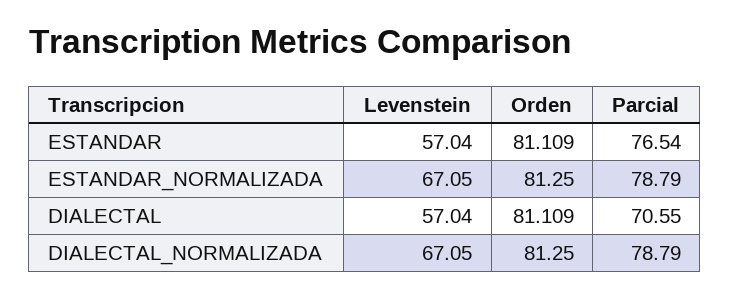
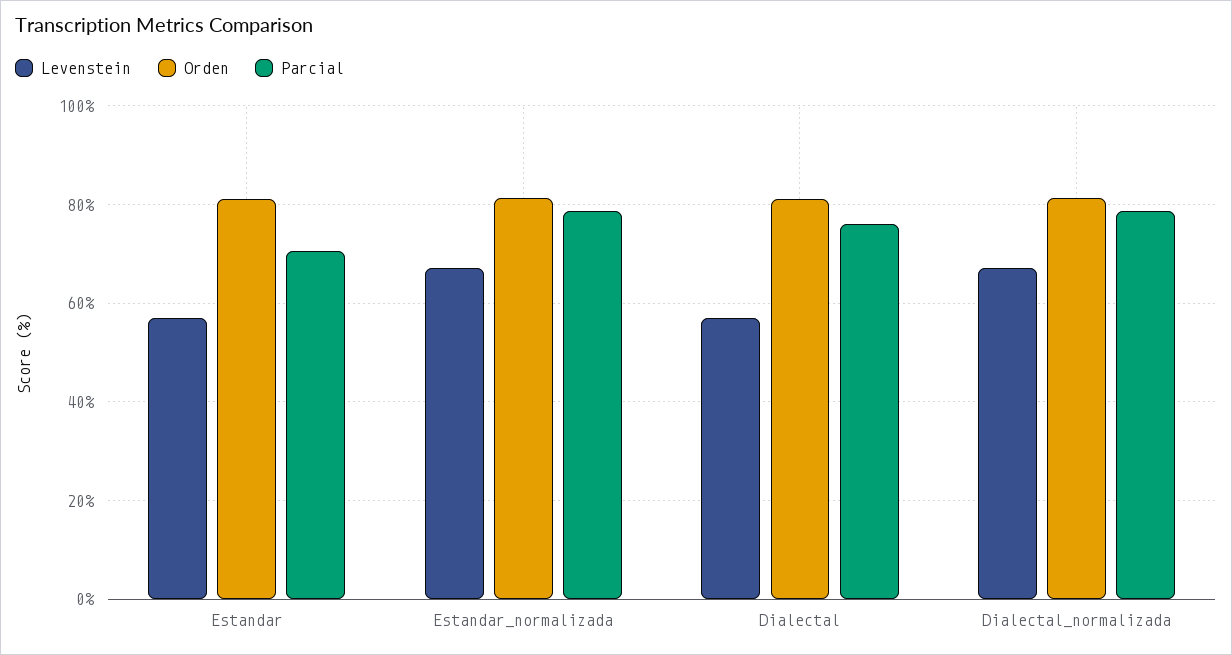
  {
    "Levenstein": {
      "ESTANDAR": 57.04,
      "ESTANDAR_NORMALIZADA": 67.05,
      "DIALECTAL": 57.04,
      "DIALECTAL_NORMALIZADA": 67.05
    },
    "Orden": {
      "ESTANDAR": 81.109,
      "ESTANDAR_NORMALIZADA": 81.25,
      "DIALECTAL": 81.109,
      "DIALECTAL_NORMALIZADA": 81.25
    },
    "Parcial": {
-     "ESTANDAR": 76.54,
+     "ESTANDAR": 70,
      "ESTANDAR_NORMALIZADA": 78.79,
-     "DIALECTAL": 70.55,
+     "DIALECTAL": 76,
      "DIALECTAL_NORMALIZADA": 78.79
    }
  }

